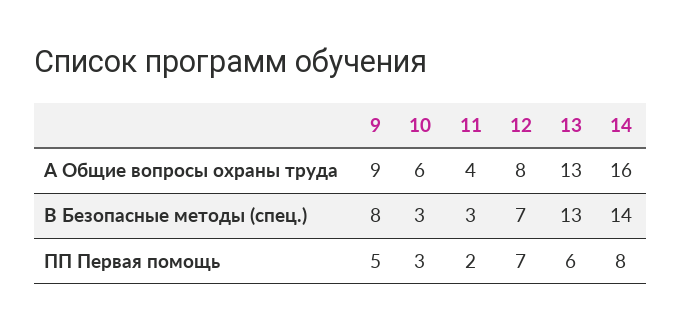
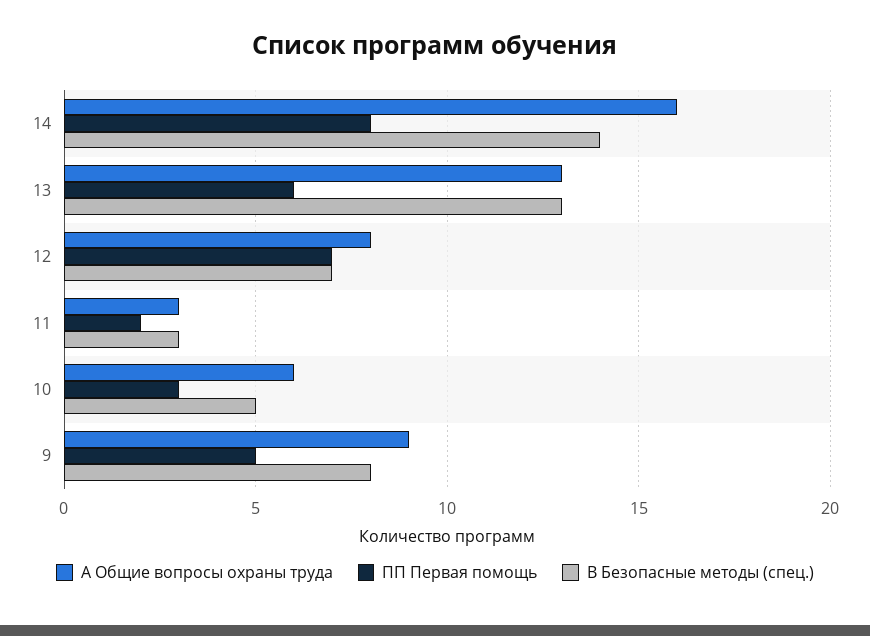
  {
    "А Общие вопросы охраны труда": {
      "9": 9,
      "10": 6,
-     "11": 4,
+     "11": 3,
      "12": 8,
      "13": 13,
      "14": 16
    },
    "В Безопасные методы (спец.)": {
      "9": 8,
-     "10": 3,
+     "10": 5,
      "11": 3,
      "12": 7,
      "13": 13,
      "14": 14
    },
    "ПП Первая помощь": {
      "9": 5,
      "10": 3,
      "11": 2,
      "12": 7,
      "13": 6,
      "14": 8
    }
  }

